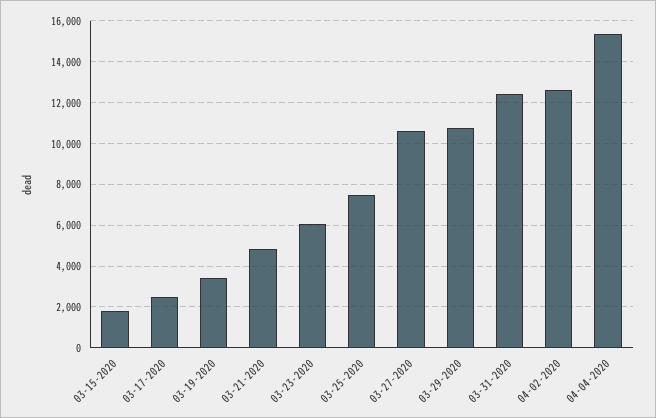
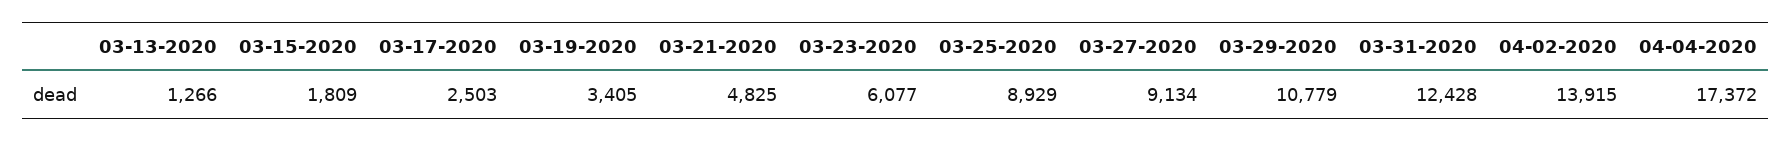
  {
    "03-15-2020": 1809,
    "03-17-2020": 2503,
    "03-19-2020": 3405,
    "03-21-2020": 4825,
    "03-23-2020": 6077,
-   "03-25-2020": 7500,
+   "03-25-2020": 8929,
-   "03-27-2020": 10500,
+   "03-27-2020": 9134,
    "03-29-2020": 10779,
    "03-31-2020": 12428,
-   "04-02-2020": 12500,
+   "04-02-2020": 13915,
-   "04-04-2020": 15500
+   "04-04-2020": 17372,
+   "03-13-2020": 1266
  }

